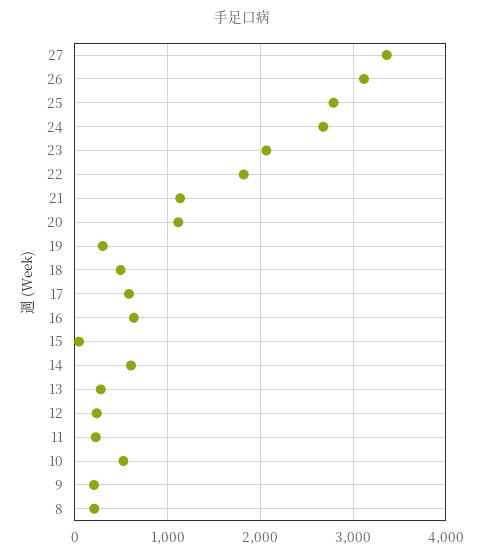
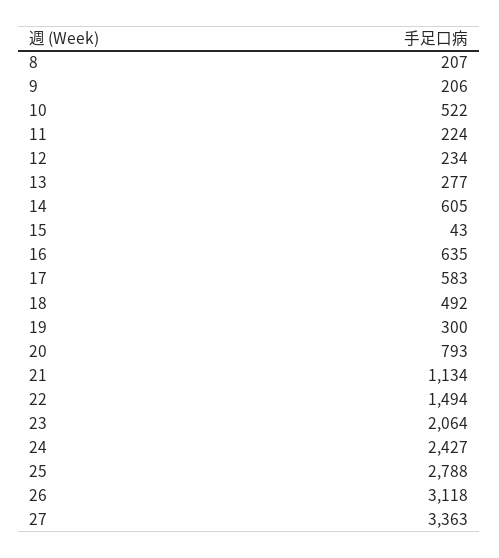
  {
    "27": 3363,
    "26": 3118,
    "25": 2788,
-   "24": 2700,
+   "24": 2427,
    "23": 2064,
-   "22": 1800,
+   "22": 1494,
    "21": 1134,
-   "20": 1100,
+   "20": 793,
    "19": 300,
    "18": 492,
    "17": 583,
    "16": 635,
    "15": 43,
    "14": 605,
    "13": 277,
    "12": 234,
    "11": 224,
    "10": 522,
    "9": 206,
    "8": 207
  }

